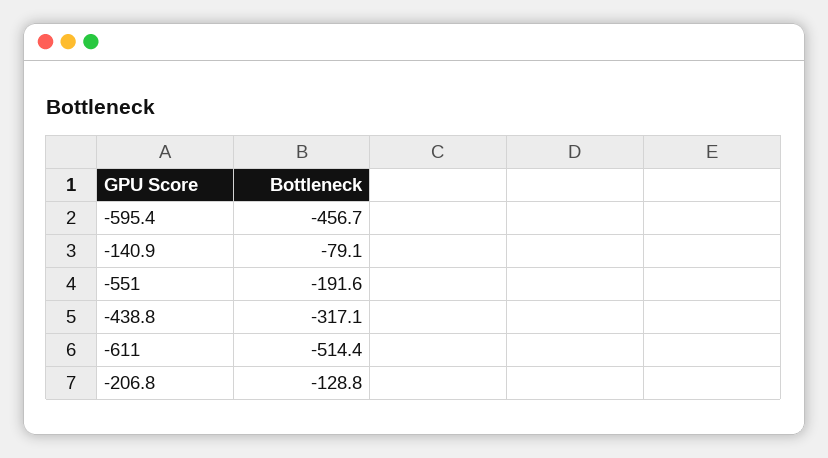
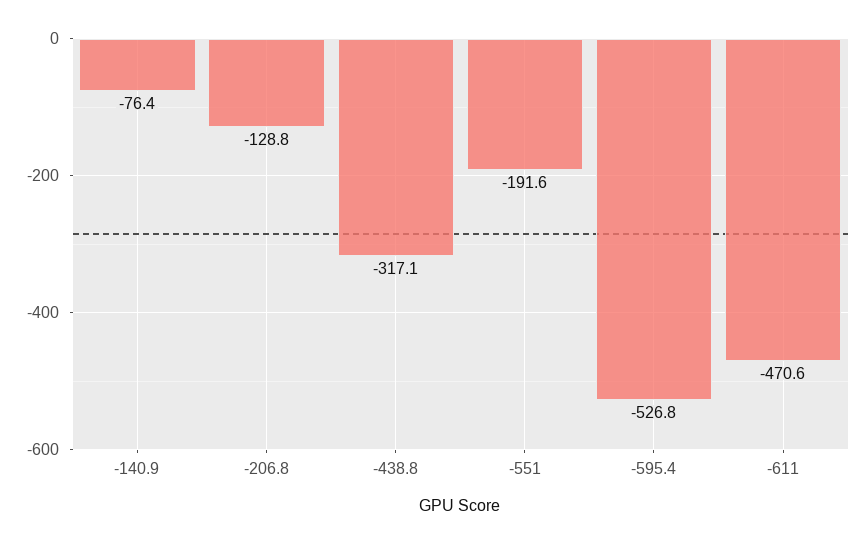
  {
-   "-595.4": -456.7,
+   "-595.4": -526.8,
-   "-140.9": -79.1,
+   "-140.9": -76.4,
    "-551": -191.6,
    "-438.8": -317.1,
-   "-611": -514.4,
+   "-611": -470.6,
    "-206.8": -128.8
  }

